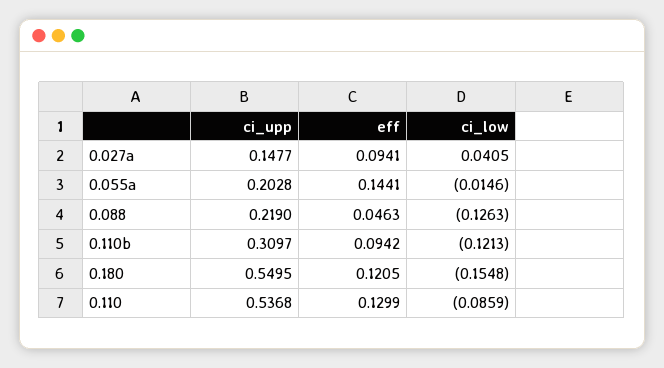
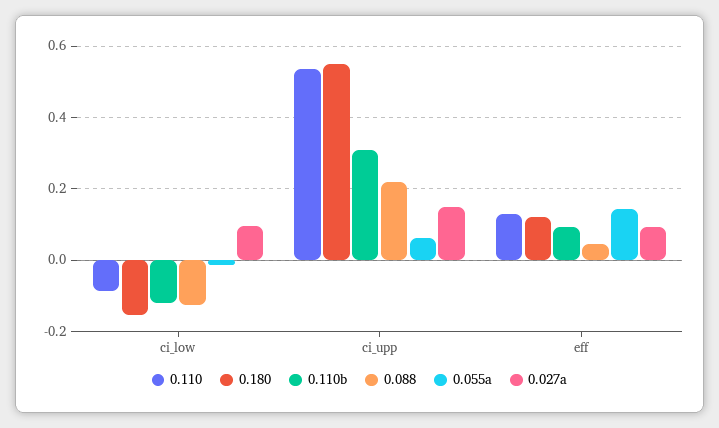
  {
    "0.027a": {
      "ci_upp": 0.1477,
      "eff": 0.0941,
-     "ci_low": 0.0405
+     "ci_low": 0.1
    },
    "0.055a": {
-     "ci_upp": 0.2028,
+     "ci_upp": 0.06,
      "eff": 0.1441,
      "ci_low": -0.0146
    },
    "0.088": {
      "ci_upp": 0.219,
      "eff": 0.0463,
      "ci_low": -0.1263
    },
    "0.110b": {
      "ci_upp": 0.3097,
      "eff": 0.0942,
      "ci_low": -0.1213
    },
    "0.180": {
      "ci_upp": 0.5495,
      "eff": 0.1205,
      "ci_low": -0.1548
    },
    "0.110": {
      "ci_upp": 0.5368,
      "eff": 0.1299,
      "ci_low": -0.0859
    }
  }

